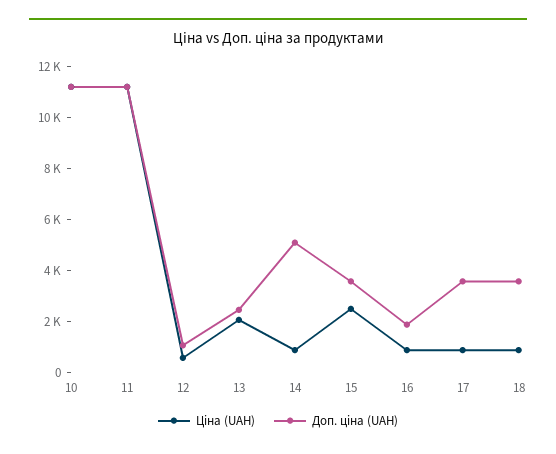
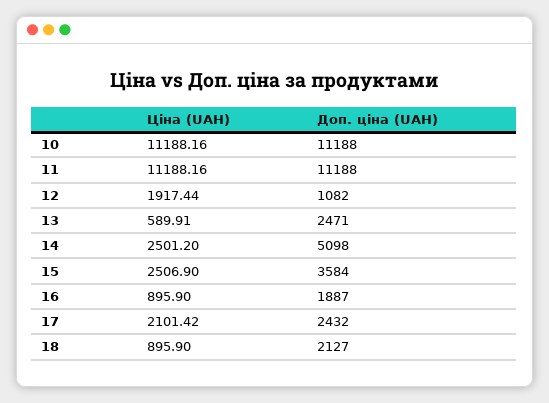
  {
    "Ціна (UAH)": {
      "10": 11188.16,
      "11": 11188.16,
-     "12": 500,
+     "12": 1917.44,
-     "13": 2000,
+     "13": 589.91,
-     "14": 1000,
+     "14": 2501.2,
      "15": 2506.9,
      "16": 895.9,
-     "17": 1000,
+     "17": 2101.42,
      "18": 895.9
    },
    "Доп. ціна (UAH)": {
      "10": 11188,
      "11": 11188,
      "12": 1082,
      "13": 2471,
      "14": 5098,
      "15": 3584,
      "16": 1887,
-     "17": 3500,
+     "17": 2432,
-     "18": 3500
+     "18": 2127
    }
  }

